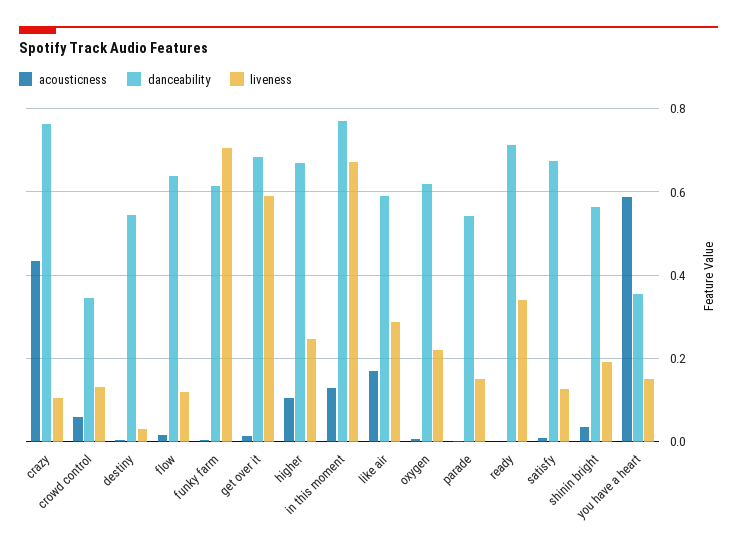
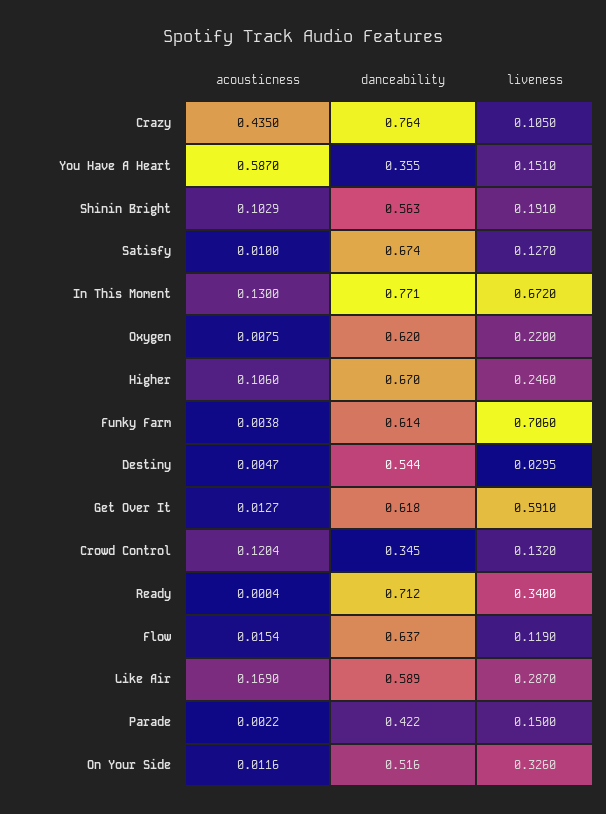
  {
    "acousticness": {
      "crazy": 0.435,
-     "crowd control": 0.06,
+     "crowd control": 0.1204,
      "destiny": 0.0047,
      "flow": 0.0154,
      "funky farm": 0.0038,
      "get over it": 0.0127,
      "higher": 0.106,
      "in this moment": 0.13,
      "like air": 0.169,
      "oxygen": 0.0075,
      "parade": 0.0022,
      "ready": 0.0004,
      "satisfy": 0.01,
-     "shinin bright": 0.04,
+     "shinin bright": 0.1029,
-     "you have a heart": 0.587
+     "you have a heart": 0.587,
+     "On Your Side": 0.0116
    },
    "danceability": {
      "crazy": 0.764,
      "crowd control": 0.345,
      "destiny": 0.544,
      "flow": 0.637,
      "funky farm": 0.614,
-     "get over it": 0.68,
+     "get over it": 0.618,
      "higher": 0.67,
      "in this moment": 0.771,
      "like air": 0.589,
      "oxygen": 0.62,
-     "parade": 0.54,
+     "parade": 0.422,
      "ready": 0.712,
      "satisfy": 0.674,
      "shinin bright": 0.563,
-     "you have a heart": 0.355
+     "you have a heart": 0.355,
+     "On Your Side": 0.516
    },
    "liveness": {
      "crazy": 0.105,
      "crowd control": 0.132,
      "destiny": 0.0295,
      "flow": 0.119,
      "funky farm": 0.706,
      "get over it": 0.591,
      "higher": 0.246,
      "in this moment": 0.672,
      "like air": 0.287,
      "oxygen": 0.22,
      "parade": 0.15,
      "ready": 0.34,
      "satisfy": 0.127,
      "shinin bright": 0.191,
-     "you have a heart": 0.151
+     "you have a heart": 0.151,
+     "On Your Side": 0.326
    }
  }

